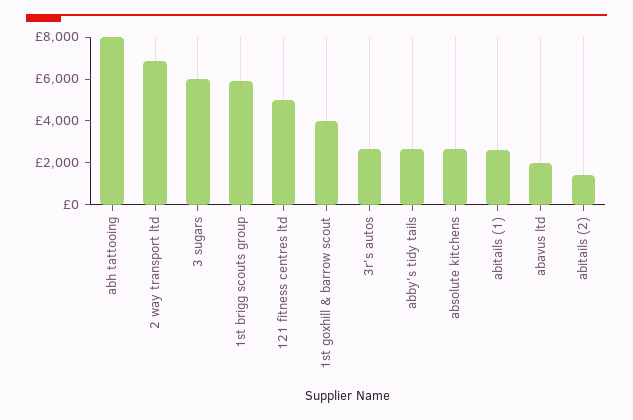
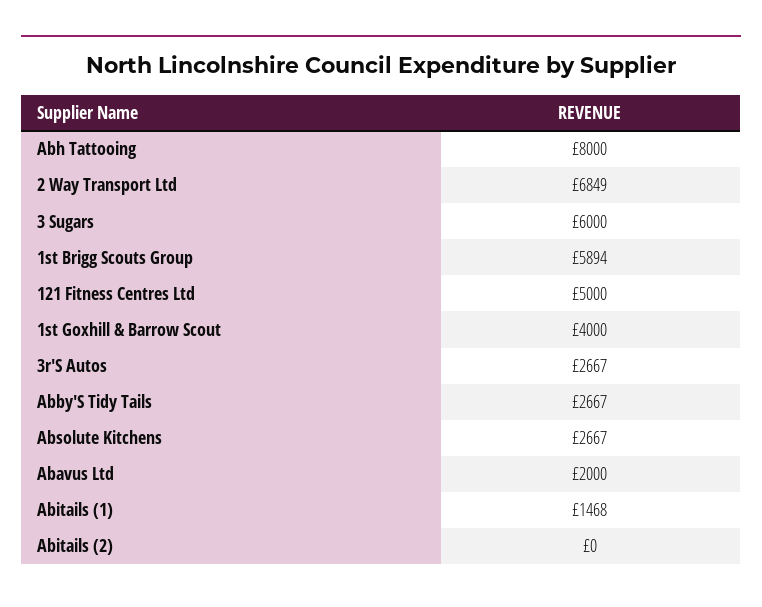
  {
    "abh tattooing": 8000,
    "2 way transport ltd": 6849,
    "3 sugars": 6000,
    "1st brigg scouts group": 5894,
    "121 fitness centres ltd": 5000,
    "1st goxhill & barrow scout": 4000,
    "3r's autos": 2667,
    "abby's tidy tails": 2667,
    "absolute kitchens": 2667,
-   "abitails (1)": 2500,
+   "abitails (1)": 1468,
    "abavus ltd": 2000,
-   "abitails (2)": 1500
+   "abitails (2)": 0
  }

